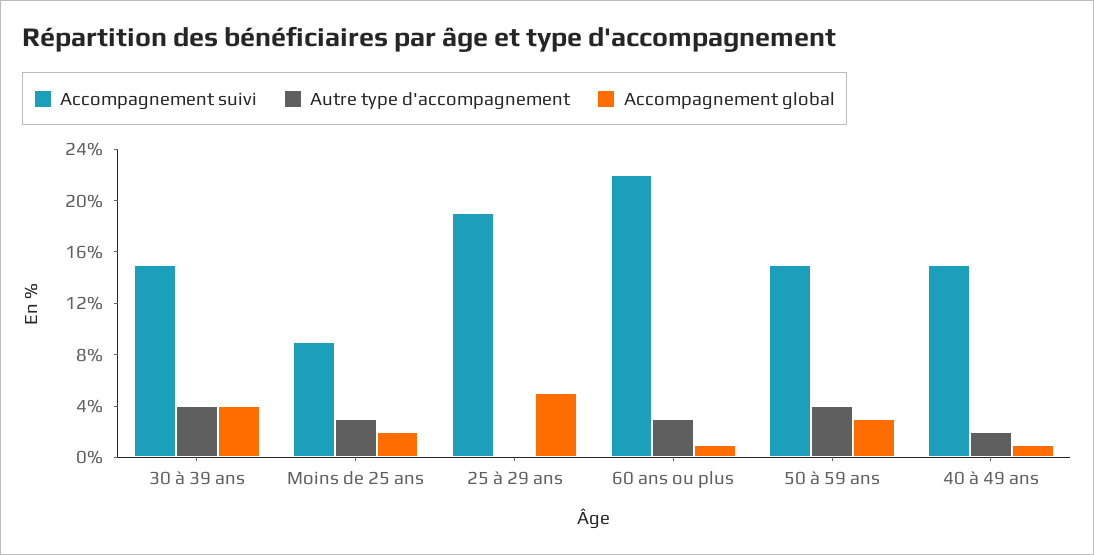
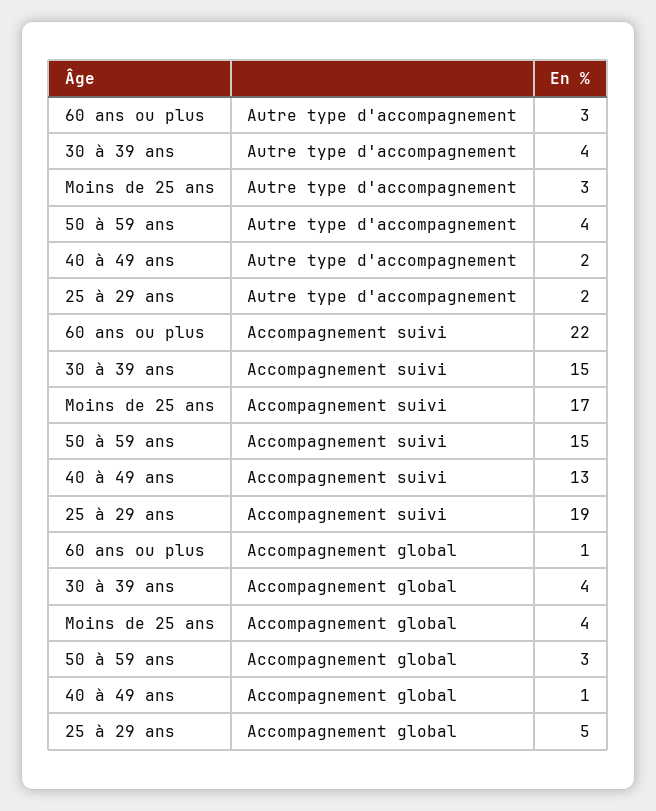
  {
    "Accompagnement suivi": {
      "30 à 39 ans": 15,
-     "Moins de 25 ans": 9,
+     "Moins de 25 ans": 17,
      "25 à 29 ans": 19,
      "60 ans ou plus": 22,
      "50 à 59 ans": 15,
-     "40 à 49 ans": 15
+     "40 à 49 ans": 13
    },
    "Autre type d'accompagnement": {
      "30 à 39 ans": 4,
      "Moins de 25 ans": 3,
-     "25 à 29 ans": 0,
+     "25 à 29 ans": 2,
      "60 ans ou plus": 3,
      "50 à 59 ans": 4,
      "40 à 49 ans": 2
    },
    "Accompagnement global": {
      "30 à 39 ans": 4,
-     "Moins de 25 ans": 2,
+     "Moins de 25 ans": 4,
      "25 à 29 ans": 5,
      "60 ans ou plus": 1,
      "50 à 59 ans": 3,
      "40 à 49 ans": 1
    }
  }

